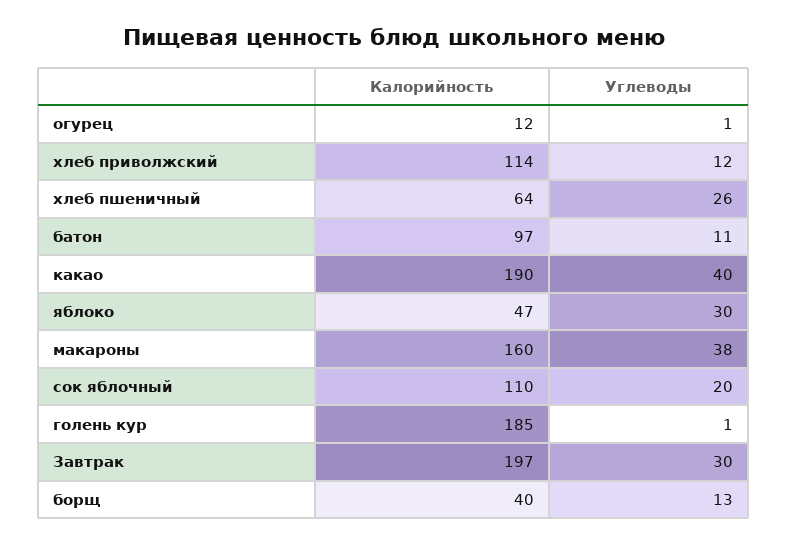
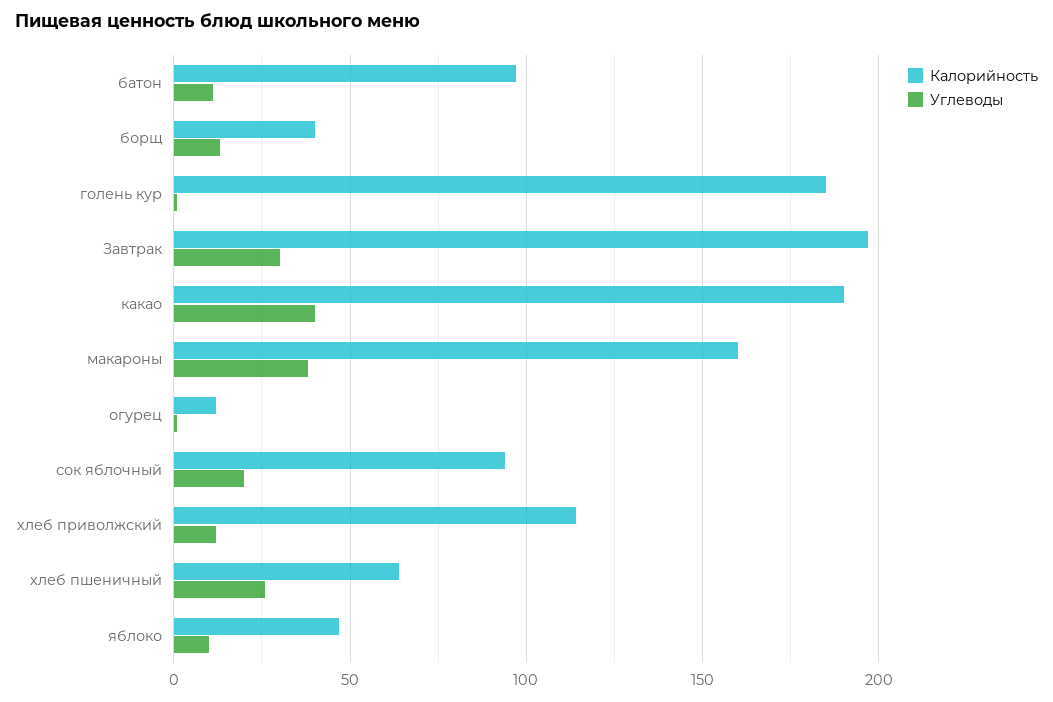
  {
    "Калорийность": {
      "огурец": 12,
      "хлеб приволжский": 114,
      "хлеб пшеничный": 64,
      "батон": 97,
      "какао": 190,
      "яблоко": 47,
      "макароны": 160,
-     "сок яблочный": 110,
+     "сок яблочный": 95,
      "голень кур": 185,
      "Завтрак": 197,
      "борщ": 40
    },
    "Углеводы": {
      "огурец": 1,
      "хлеб приволжский": 12,
      "хлеб пшеничный": 26,
      "батон": 11,
      "какао": 40,
-     "яблоко": 30,
+     "яблоко": 10,
      "макароны": 38,
      "сок яблочный": 20,
      "голень кур": 1,
      "Завтрак": 30,
      "борщ": 13
    }
  }

